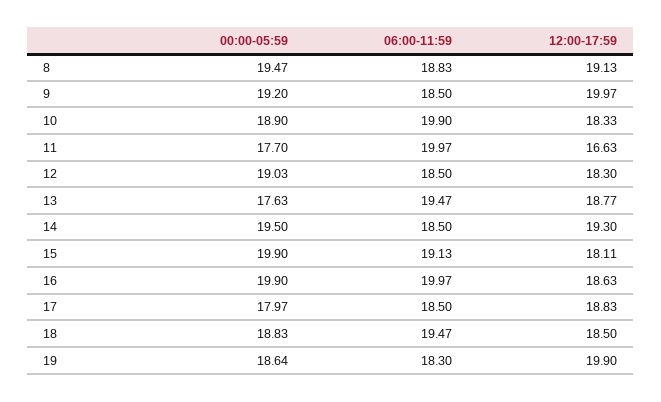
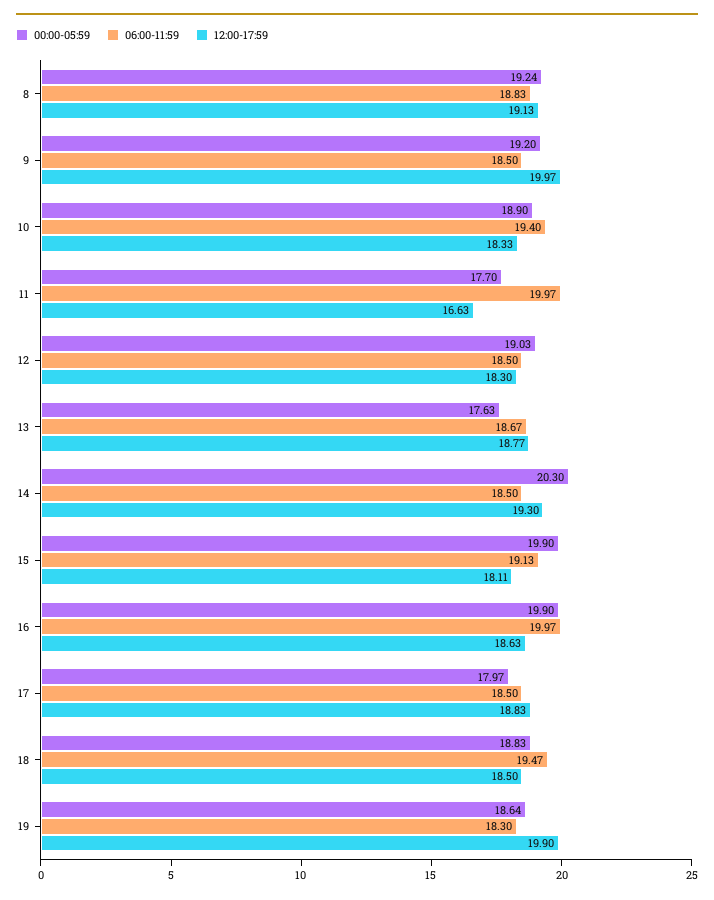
  {
    "00:00-05:59": {
-     "8": 19.47,
+     "8": 19.24,
      "9": 19.2,
      "10": 18.9,
      "11": 17.7,
      "12": 19.03,
      "13": 17.63,
-     "14": 19.5,
+     "14": 20.3,
      "15": 19.9,
      "16": 19.9,
      "17": 17.97,
      "18": 18.83,
      "19": 18.64
    },
    "06:00-11:59": {
      "8": 18.83,
      "9": 18.5,
-     "10": 19.9,
+     "10": 19.4,
      "11": 19.97,
      "12": 18.5,
-     "13": 19.47,
+     "13": 18.67,
      "14": 18.5,
      "15": 19.13,
      "16": 19.97,
      "17": 18.5,
      "18": 19.47,
      "19": 18.3
    },
    "12:00-17:59": {
      "8": 19.13,
      "9": 19.97,
      "10": 18.33,
      "11": 16.63,
      "12": 18.3,
      "13": 18.77,
      "14": 19.3,
      "15": 18.11,
      "16": 18.63,
      "17": 18.83,
      "18": 18.5,
      "19": 19.9
    }
  }

